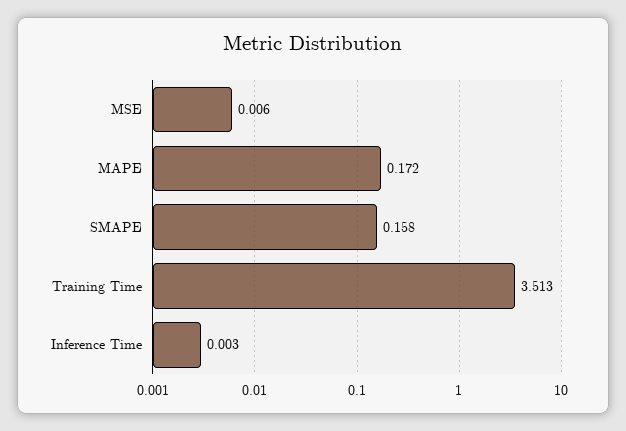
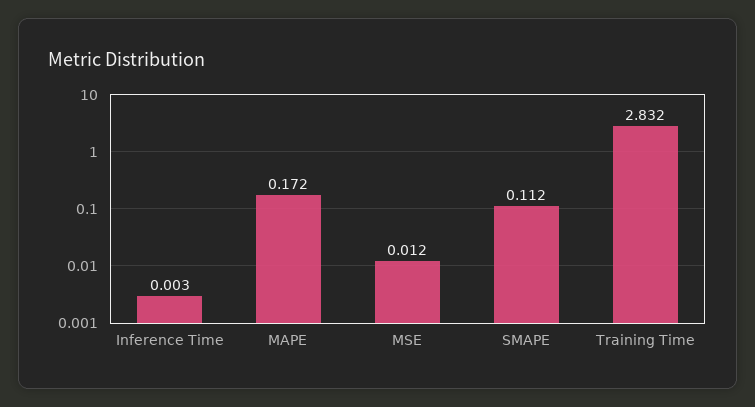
  {
-   "MSE": 0.006,
+   "MSE": 0.012,
    "MAPE": 0.172,
-   "SMAPE": 0.158,
+   "SMAPE": 0.112,
-   "Training Time": 3.513,
+   "Training Time": 2.832,
    "Inference Time": 0.003
  }

